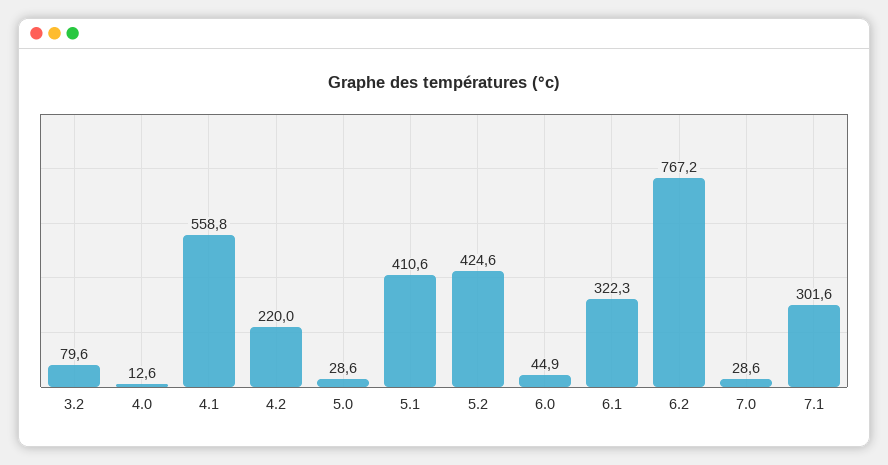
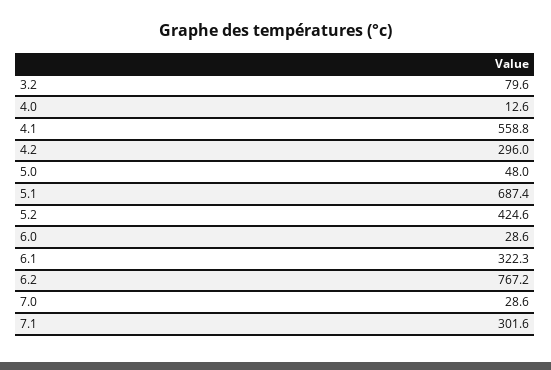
  {
    "3.2": 79.6,
    "4.0": 12.6,
    "4.1": 558.8,
-   "4.2": 220,
+   "4.2": 296,
-   "5.0": 28.6,
+   "5.0": 48,
-   "5.1": 410.6,
+   "5.1": 687.4,
    "5.2": 424.6,
-   "6.0": 44.9,
+   "6.0": 28.6,
    "6.1": 322.3,
    "6.2": 767.2,
    "7.0": 28.6,
    "7.1": 301.6
  }

